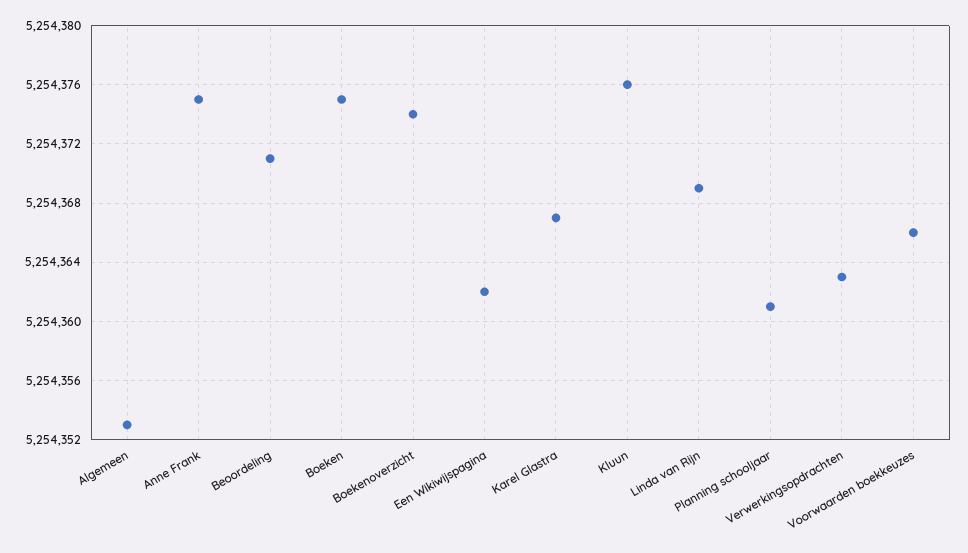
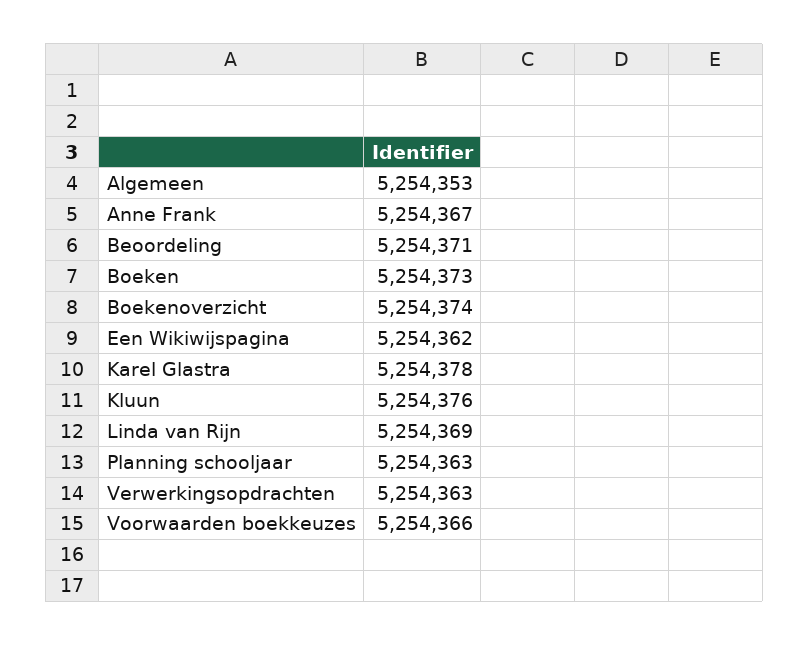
  {
    "Algemeen": 5254353,
-   "Anne Frank": 5254375,
+   "Anne Frank": 5254367,
    "Beoordeling": 5254371,
-   "Boeken": 5254375,
+   "Boeken": 5254373,
    "Boekenoverzicht": 5254374,
    "Een Wikiwijspagina": 5254362,
-   "Karel Glastra": 5254367,
+   "Karel Glastra": 5254378,
    "Kluun": 5254376,
    "Linda van Rijn": 5254369,
-   "Planning schooljaar": 5254361,
+   "Planning schooljaar": 5254363,
    "Verwerkingsopdrachten": 5254363,
    "Voorwaarden boekkeuzes": 5254366
  }

